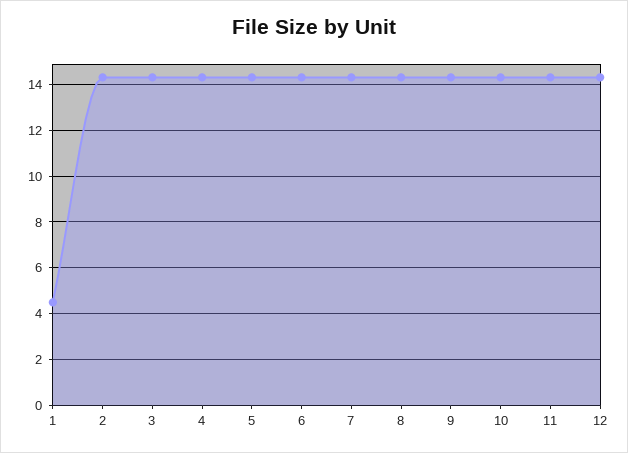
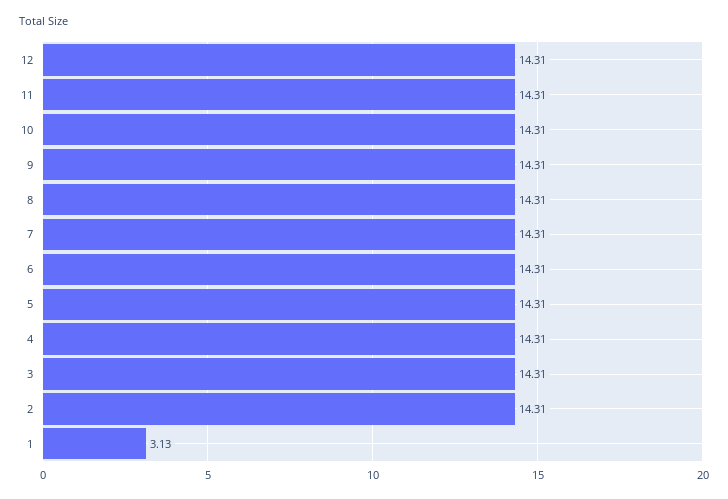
  {
-   "1": 4.5,
+   "1": 3.13,
    "2": 14.31,
    "3": 14.31,
    "4": 14.31,
    "5": 14.31,
    "6": 14.31,
    "7": 14.31,
    "8": 14.31,
    "9": 14.31,
    "10": 14.31,
    "11": 14.31,
    "12": 14.31
  }

